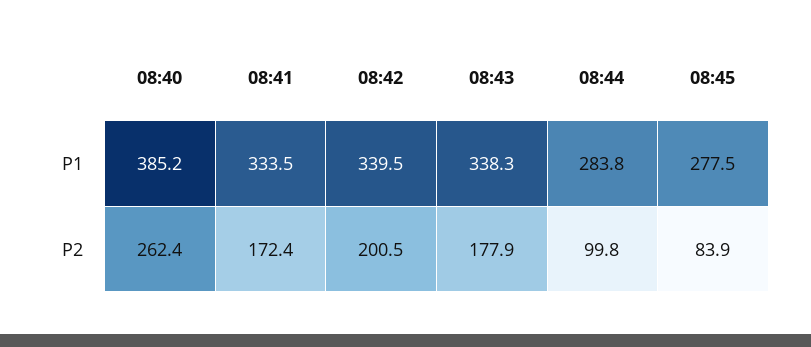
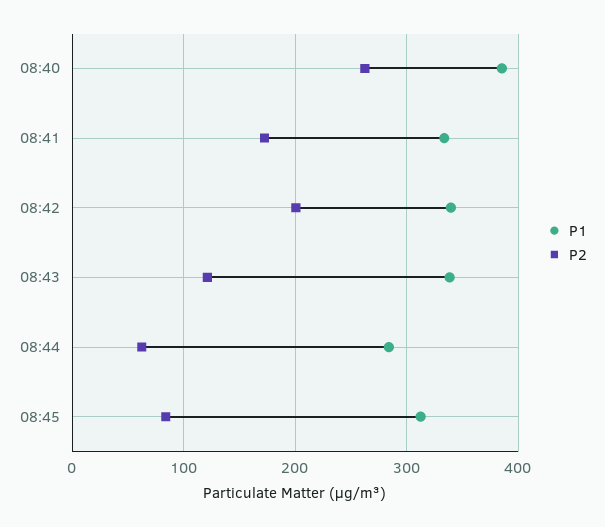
  {
    "P1": {
      "08:40": 385.2,
      "08:41": 333.5,
      "08:42": 339.5,
      "08:43": 338.3,
      "08:44": 283.8,
-     "08:45": 277.5
+     "08:45": 310
    },
    "P2": {
      "08:40": 262.4,
      "08:41": 172.4,
      "08:42": 200.5,
-     "08:43": 177.9,
+     "08:43": 120,
-     "08:44": 99.8,
+     "08:44": 60,
      "08:45": 83.9
    }
  }

